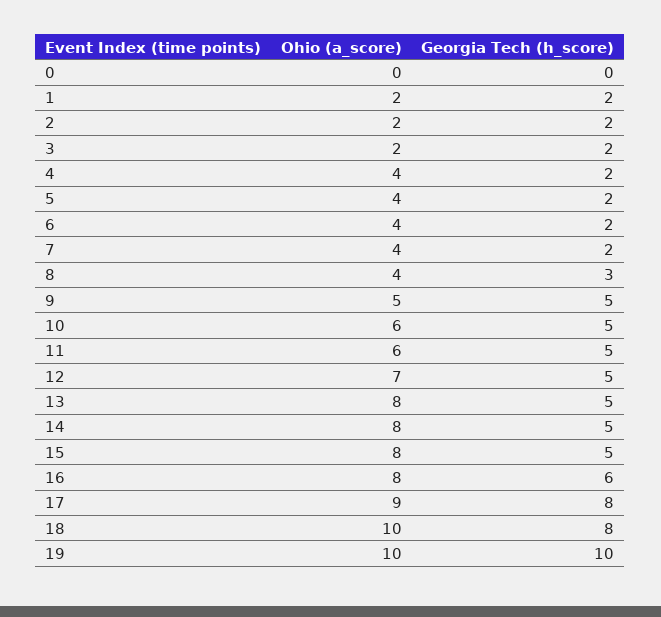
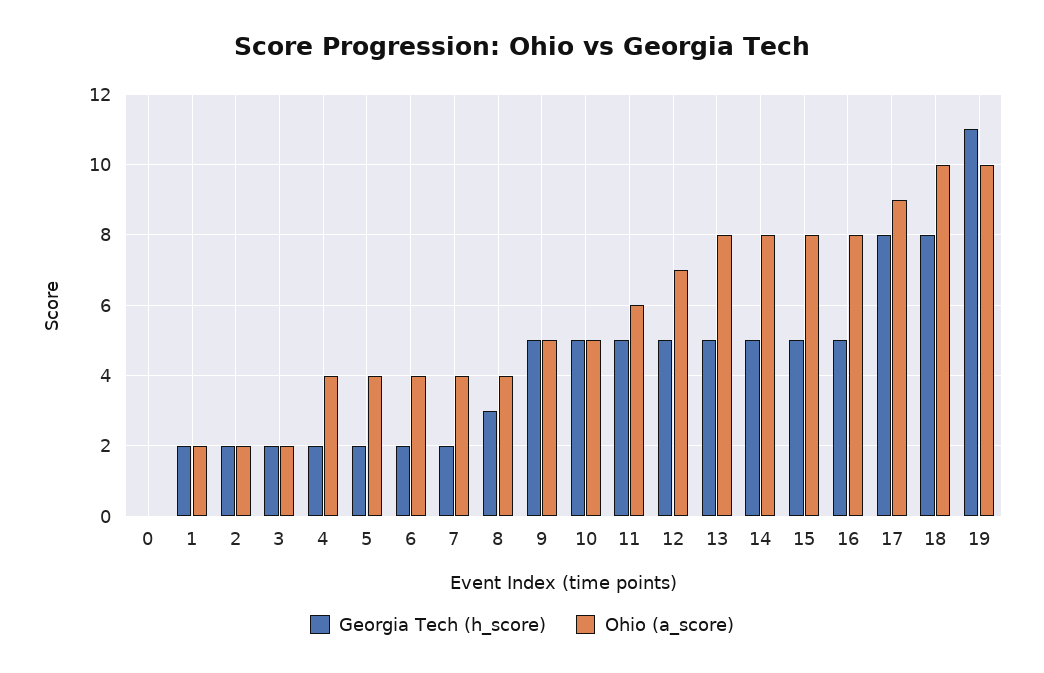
  {
    "Ohio (a_score)": {
      "0": 0,
      "1": 2,
      "2": 2,
      "3": 2,
      "4": 4,
      "5": 4,
      "6": 4,
      "7": 4,
      "8": 4,
      "9": 5,
-     "10": 6,
+     "10": 5,
      "11": 6,
      "12": 7,
      "13": 8,
      "14": 8,
      "15": 8,
      "16": 8,
      "17": 9,
      "18": 10,
      "19": 10
    },
    "Georgia Tech (h_score)": {
      "0": 0,
      "1": 2,
      "2": 2,
      "3": 2,
      "4": 2,
      "5": 2,
      "6": 2,
      "7": 2,
      "8": 3,
      "9": 5,
      "10": 5,
      "11": 5,
      "12": 5,
      "13": 5,
      "14": 5,
      "15": 5,
-     "16": 6,
+     "16": 5,
      "17": 8,
      "18": 8,
-     "19": 10
+     "19": 11
    }
  }

